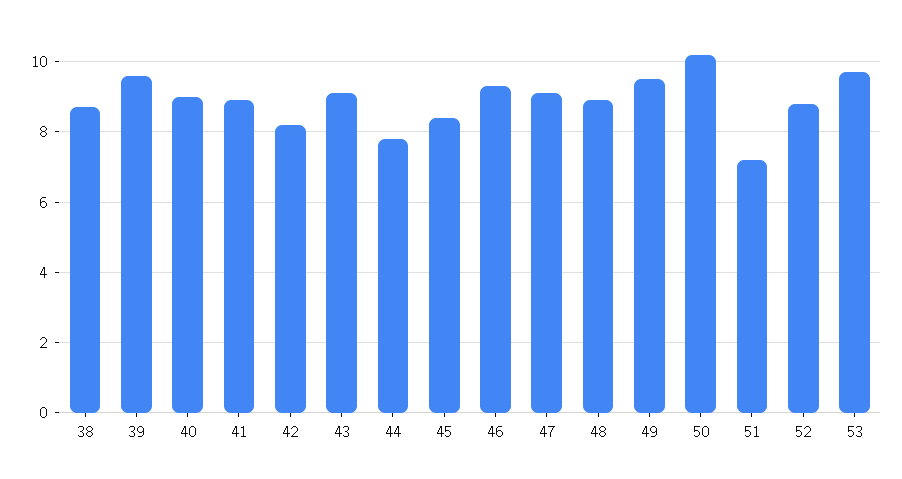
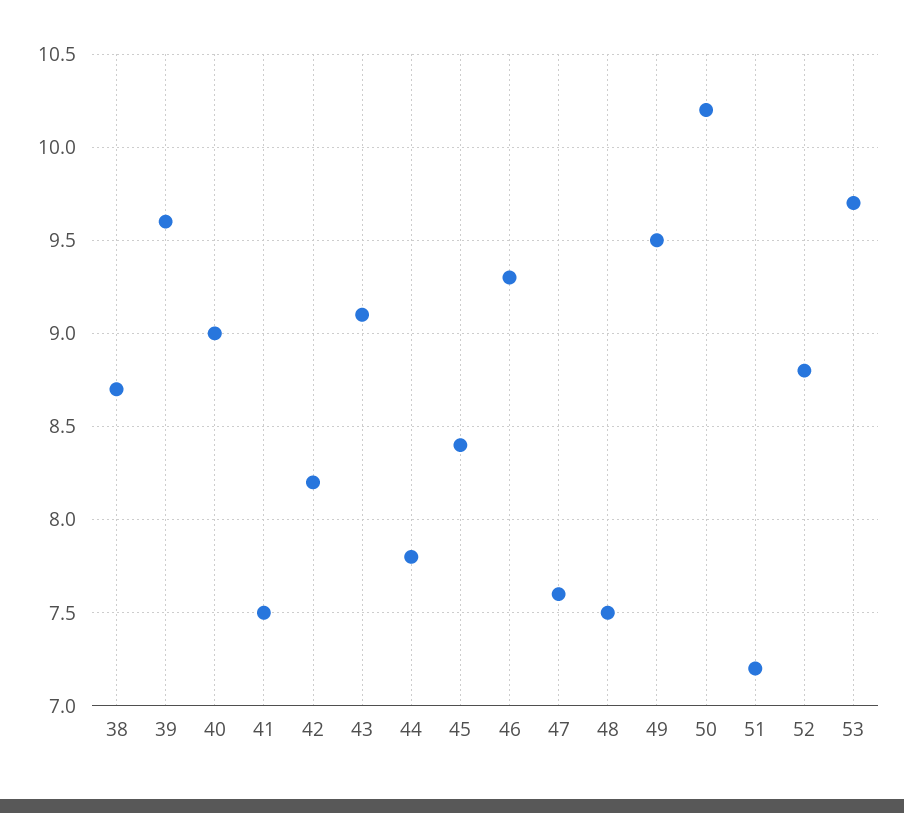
  {
    "38": 8.7,
    "39": 9.6,
    "40": 9,
-   "41": 9,
+   "41": 7.5,
    "42": 8.2,
    "43": 9.1,
    "44": 7.8,
    "45": 8.4,
    "46": 9.3,
-   "47": 9,
+   "47": 7.6,
-   "48": 9,
+   "48": 7.5,
    "49": 9.5,
    "50": 10.2,
    "51": 7.2,
    "52": 8.8,
    "53": 9.7
  }

